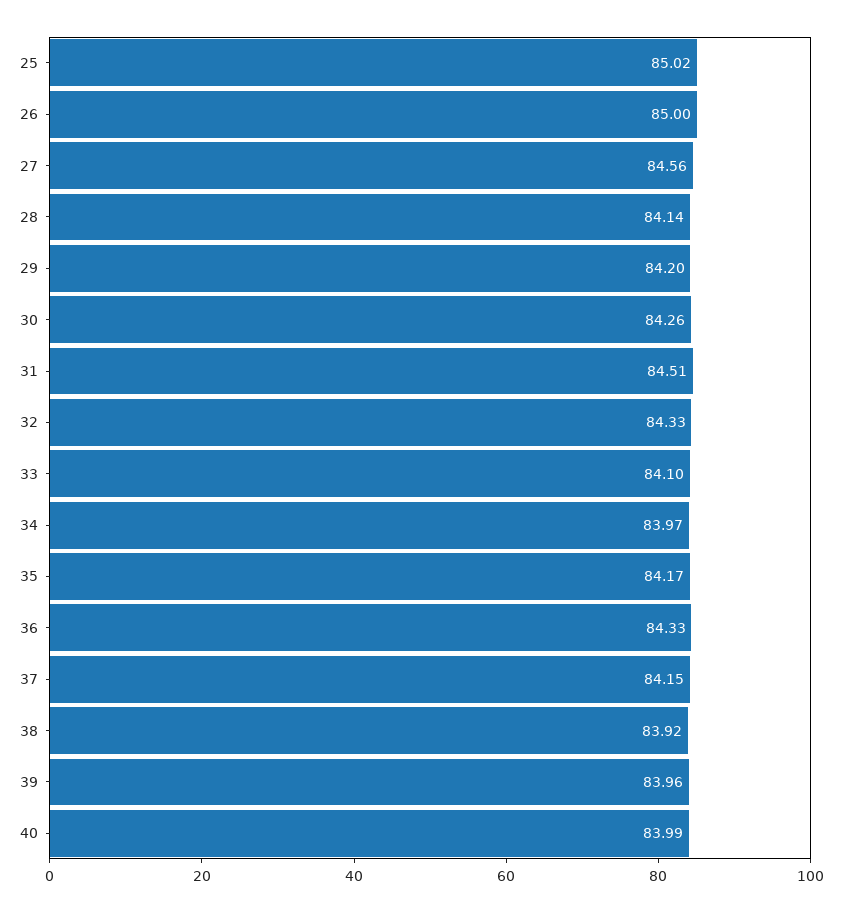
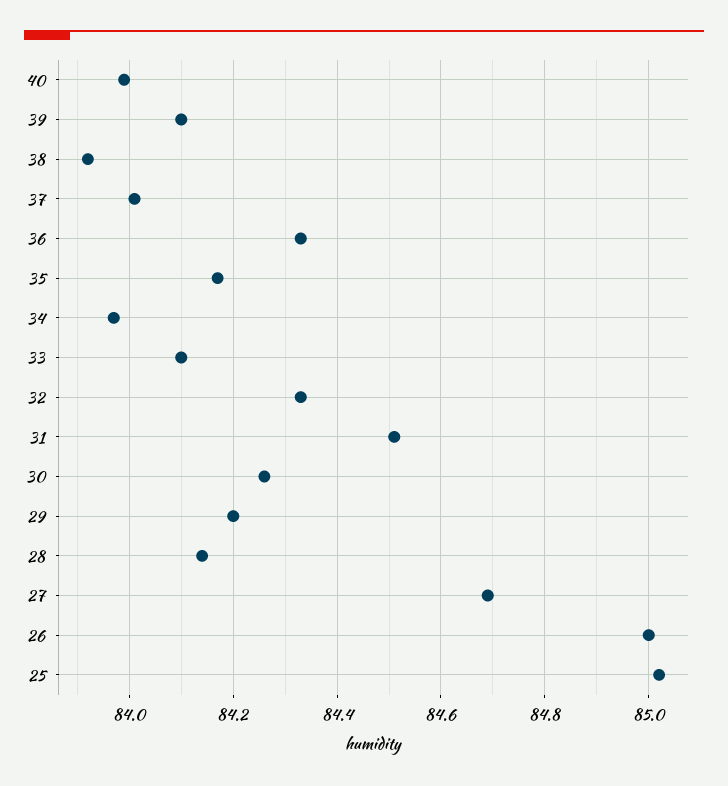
  {
    "25": 85.02,
    "26": 85,
-   "27": 84.56,
+   "27": 84.7,
    "28": 84.14,
    "29": 84.2,
    "30": 84.26,
    "31": 84.51,
    "32": 84.33,
    "33": 84.1,
    "34": 83.97,
    "35": 84.17,
    "36": 84.33,
-   "37": 84.15,
+   "37": 84,
    "38": 83.92,
-   "39": 83.96,
+   "39": 84.1,
    "40": 83.99
  }

